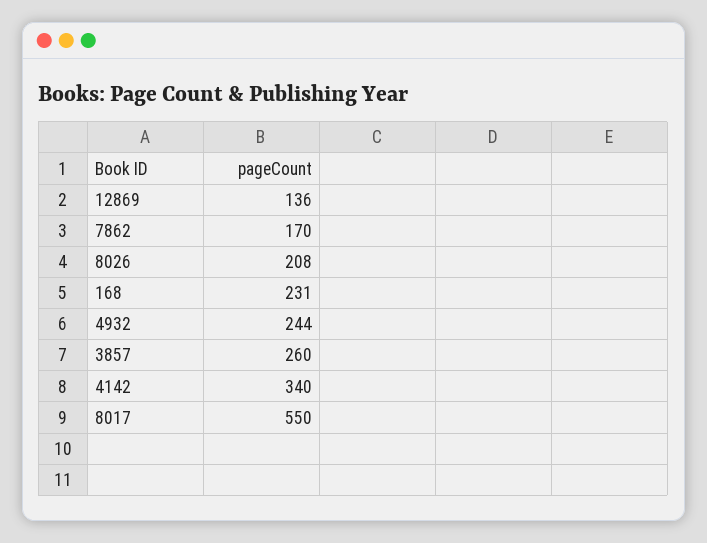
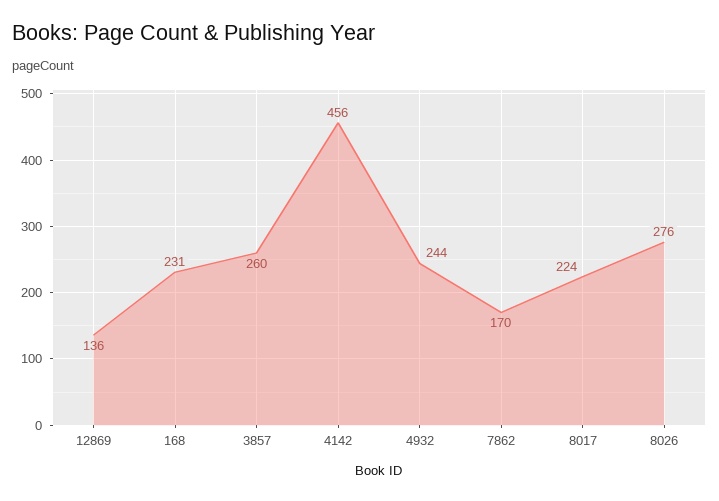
  {
    "12869": 136,
    "7862": 170,
-   "8026": 208,
+   "8026": 276,
    "168": 231,
    "4932": 244,
    "3857": 260,
-   "4142": 340,
+   "4142": 456,
-   "8017": 550
+   "8017": 224
  }

